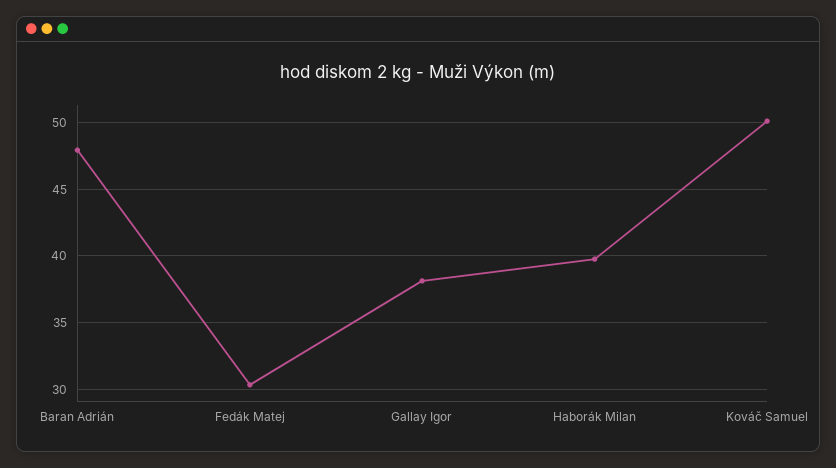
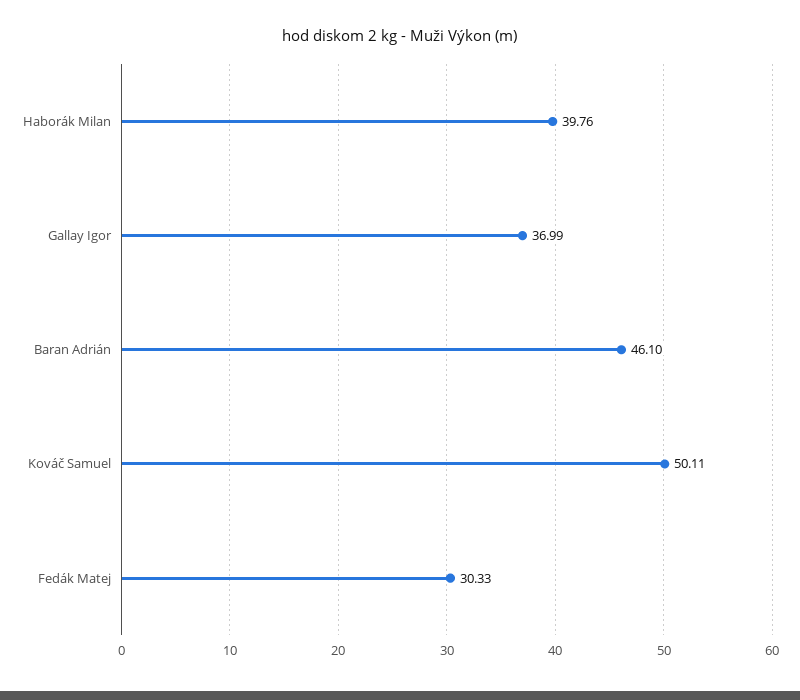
  {
-   "Baran Adrián": 48,
+   "Baran Adrián": 46.1,
    "Fedák Matej": 30.33,
-   "Gallay Igor": 38,
+   "Gallay Igor": 36.99,
    "Haborák Milan": 39.76,
    "Kováč Samuel": 50.11
  }

